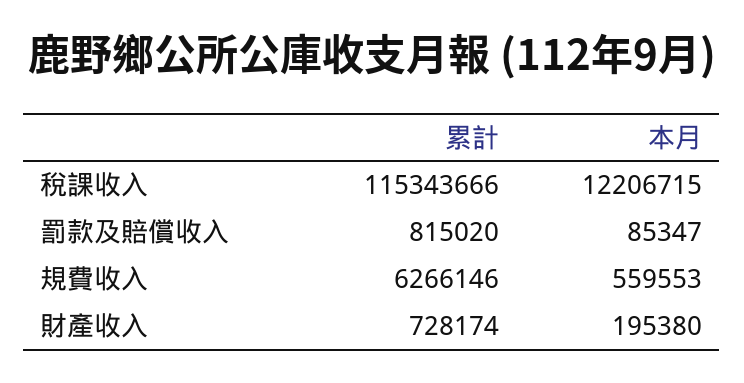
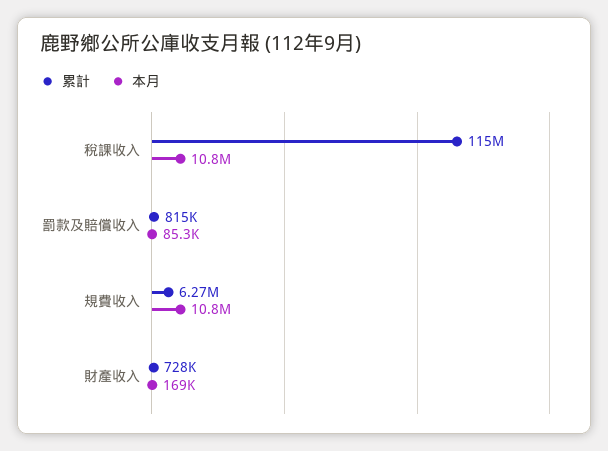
  {
    "累計": {
      "稅課收入": 115343666,
      "罰款及賠償收入": 815020,
      "規費收入": 6266146,
      "財產收入": 728174
    },
    "本月": {
-     "稅課收入": 12206715,
+     "稅課收入": 10800000,
      "罰款及賠償收入": 85347,
-     "規費收入": 559553,
+     "規費收入": 10800000,
-     "財產收入": 195380
+     "財產收入": 169000
    }
  }

